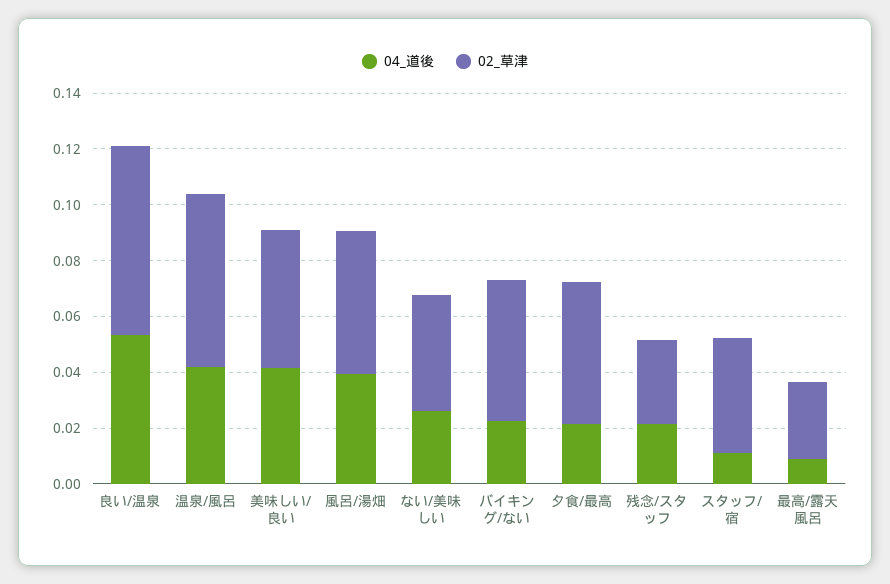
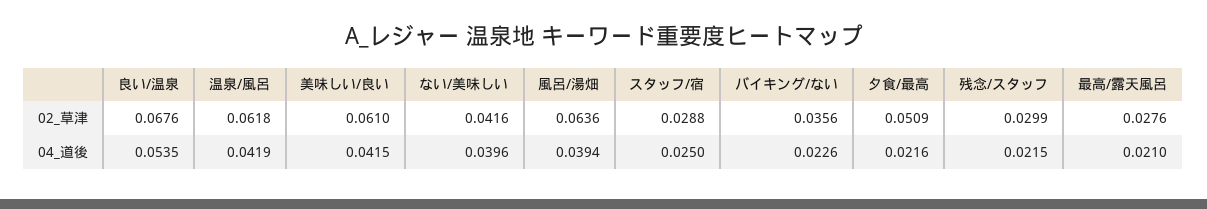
  {
    "04_道後": {
      "良い/温泉": 0.0535,
      "温泉/風呂": 0.0419,
      "美味しい/良い": 0.0415,
      "風呂/湯畑": 0.0394,
-     "ない/美味しい": 0.025,
+     "ない/美味しい": 0.0396,
      "バイキング/ない": 0.0226,
      "夕食/最高": 0.0216,
      "残念/スタッフ": 0.0215,
-     "スタッフ/宿": 0.01,
+     "スタッフ/宿": 0.025,
-     "最高/露天風呂": 0.01
+     "最高/露天風呂": 0.021
    },
    "02_草津": {
      "良い/温泉": 0.0676,
      "温泉/風呂": 0.0618,
-     "美味しい/良い": 0.05,
+     "美味しい/良い": 0.061,
-     "風呂/湯畑": 0.05,
+     "風呂/湯畑": 0.0636,
      "ない/美味しい": 0.0416,
-     "バイキング/ない": 0.05,
+     "バイキング/ない": 0.0356,
      "夕食/最高": 0.0509,
      "残念/スタッフ": 0.0299,
-     "スタッフ/宿": 0.04,
+     "スタッフ/宿": 0.0288,
      "最高/露天風呂": 0.0276
    }
  }

